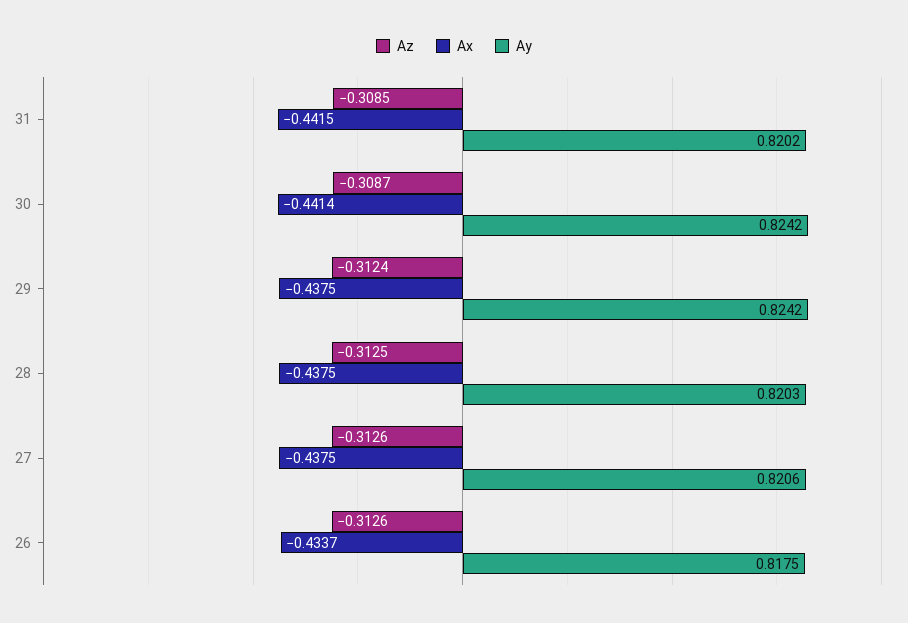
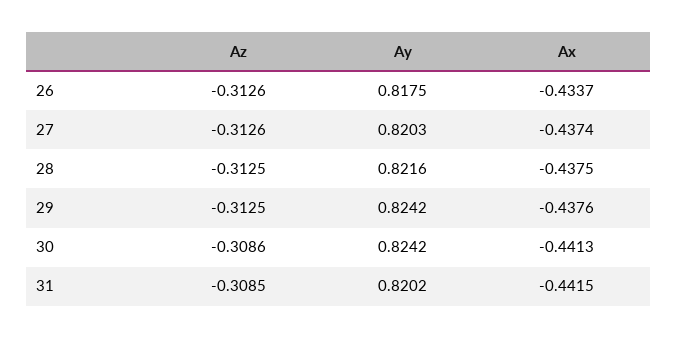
  {
    "Az": {
      "31": -0.3085,
-     "30": -0.3087,
+     "30": -0.3086,
-     "29": -0.3124,
+     "29": -0.3125,
      "28": -0.3125,
      "27": -0.3126,
      "26": -0.3126
    },
    "Ax": {
      "31": -0.4415,
-     "30": -0.4414,
+     "30": -0.4413,
-     "29": -0.4375,
+     "29": -0.4376,
      "28": -0.4375,
-     "27": -0.4375,
+     "27": -0.4374,
      "26": -0.4337
    },
    "Ay": {
      "31": 0.8202,
      "30": 0.8242,
      "29": 0.8242,
-     "28": 0.8203,
+     "28": 0.8216,
-     "27": 0.8206,
+     "27": 0.8203,
      "26": 0.8175
    }
  }

